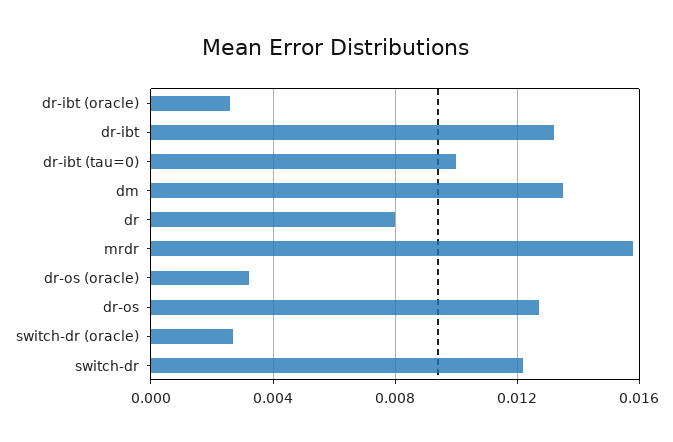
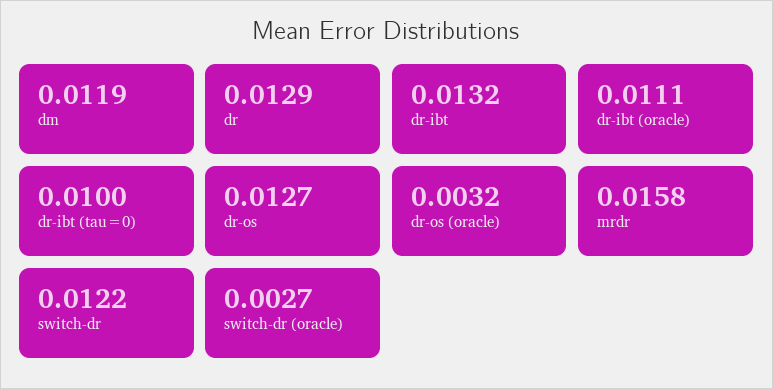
  {
-   "dr-ibt (oracle)": 0.0025,
+   "dr-ibt (oracle)": 0.0111,
    "dr-ibt": 0.0132,
    "dr-ibt (tau=0)": 0.01,
-   "dm": 0.0135,
+   "dm": 0.0119,
-   "dr": 0.008,
+   "dr": 0.0129,
    "mrdr": 0.0158,
    "dr-os (oracle)": 0.0032,
    "dr-os": 0.0127,
    "switch-dr (oracle)": 0.0027,
    "switch-dr": 0.0122
  }

